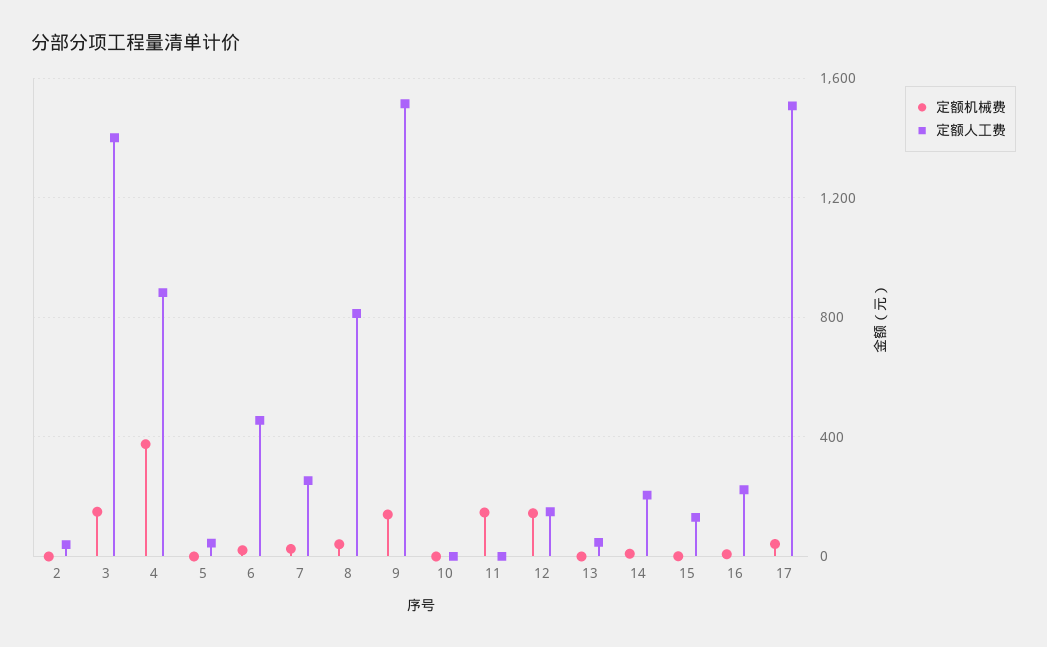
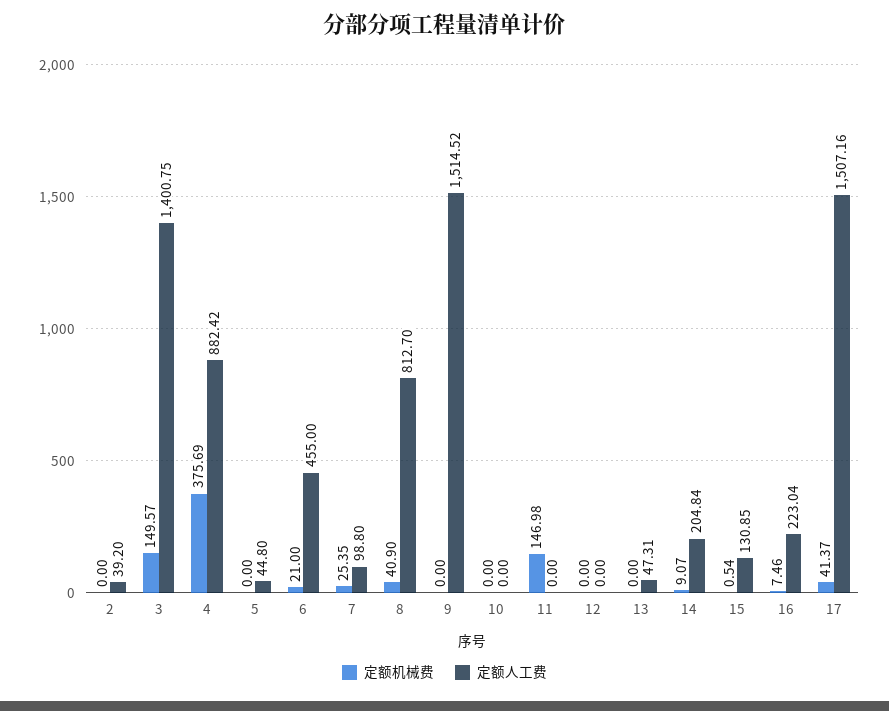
  {
    "定额机械费": {
      "2": 0,
      "3": 149.57,
      "4": 375.69,
      "5": 0,
      "6": 21,
      "7": 25.35,
      "8": 40.9,
-     "9": 150,
+     "9": 0,
      "10": 0,
      "11": 146.98,
-     "12": 150,
+     "12": 0,
      "13": 0,
      "14": 9.07,
      "15": 0.54,
      "16": 7.46,
      "17": 41.37
    },
    "定额人工费": {
      "2": 39.2,
      "3": 1400.75,
      "4": 882.42,
      "5": 44.8,
      "6": 455,
-     "7": 250,
+     "7": 98.8,
      "8": 812.7,
      "9": 1514.52,
      "10": 0,
      "11": 0,
-     "12": 150,
+     "12": 0,
      "13": 47.31,
      "14": 204.84,
      "15": 130.85,
      "16": 223.04,
      "17": 1507.16
    }
  }

